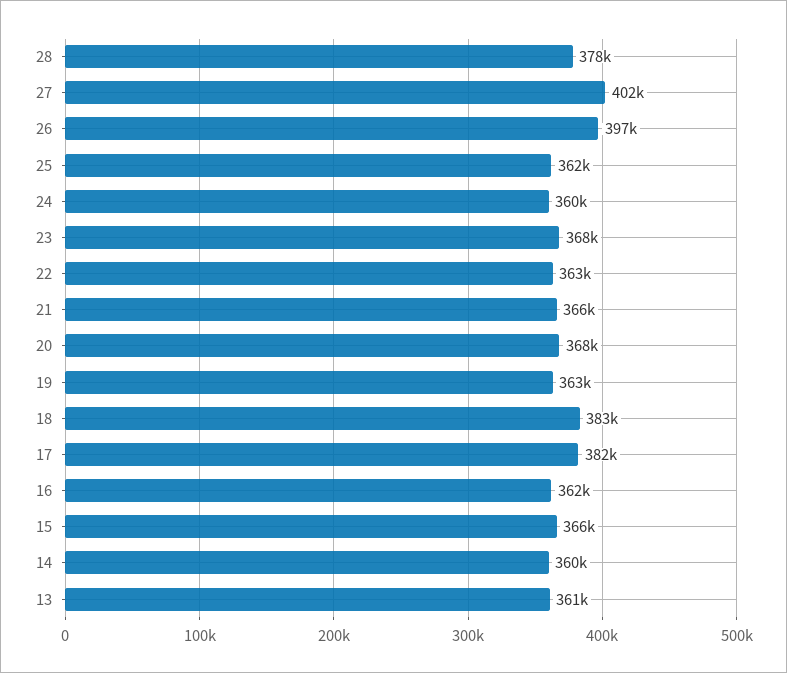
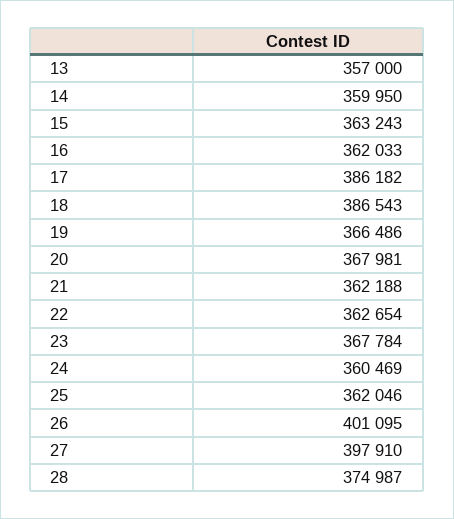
  {
-   "28": 378000,
+   "28": 374987,
-   "27": 402000,
+   "27": 397910,
-   "26": 397000,
+   "26": 401095,
    "25": 362046,
    "24": 360469,
    "23": 367784,
    "22": 362654,
-   "21": 366000,
+   "21": 362188,
    "20": 367981,
-   "19": 363000,
+   "19": 366486,
-   "18": 383000,
+   "18": 386543,
-   "17": 382000,
+   "17": 386182,
    "16": 362033,
-   "15": 366000,
+   "15": 363243,
    "14": 359950,
-   "13": 361000
+   "13": 357000
  }

